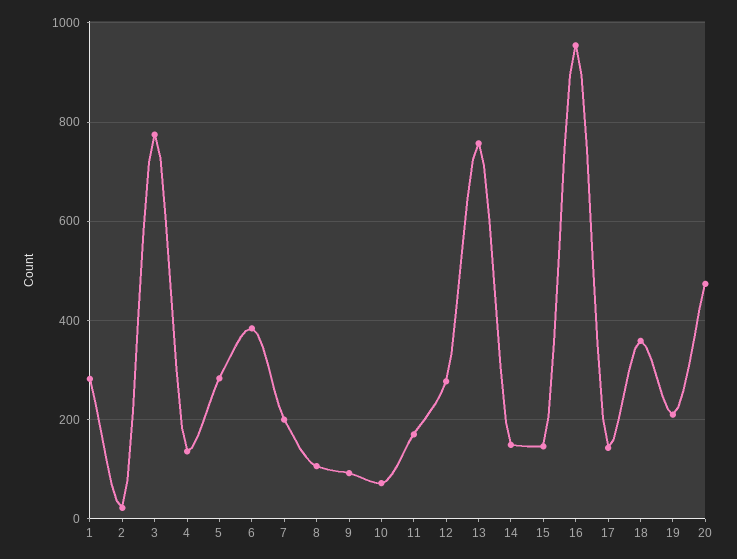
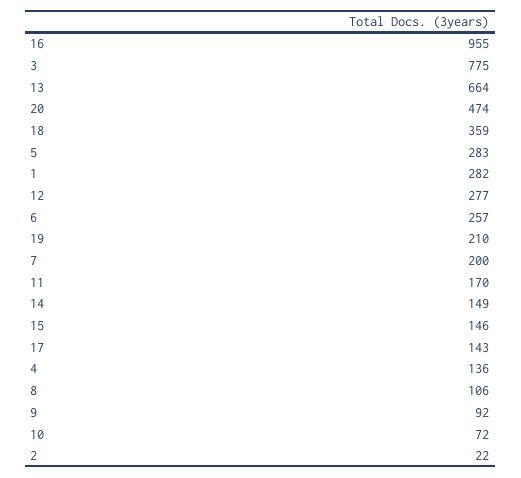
  {
    "1": 282,
    "2": 22,
    "3": 775,
    "4": 136,
    "5": 283,
-   "6": 380,
+   "6": 257,
    "7": 200,
    "8": 106,
    "9": 92,
    "10": 72,
    "11": 170,
    "12": 277,
-   "13": 760,
+   "13": 664,
    "14": 149,
    "15": 146,
    "16": 955,
    "17": 143,
    "18": 359,
    "19": 210,
    "20": 474
  }

